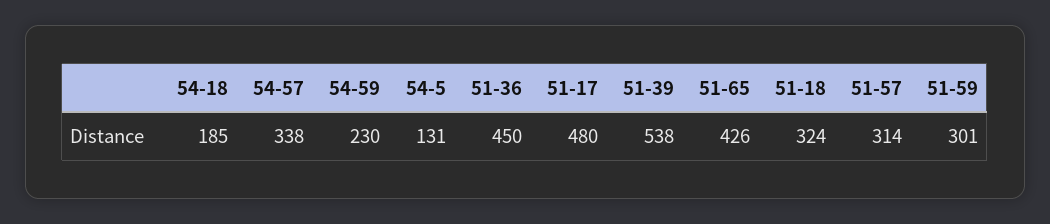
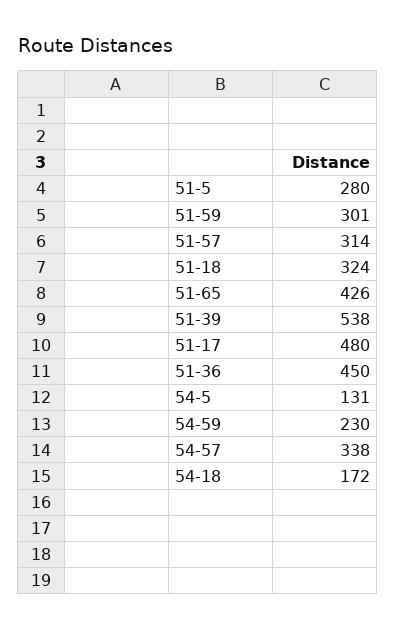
  {
-   "54-18": 185,
+   "54-18": 172,
    "54-57": 338,
    "54-59": 230,
    "54-5": 131,
    "51-36": 450,
    "51-17": 480,
    "51-39": 538,
    "51-65": 426,
    "51-18": 324,
    "51-57": 314,
-   "51-59": 301
+   "51-59": 301,
+   "51-5": 280
  }

